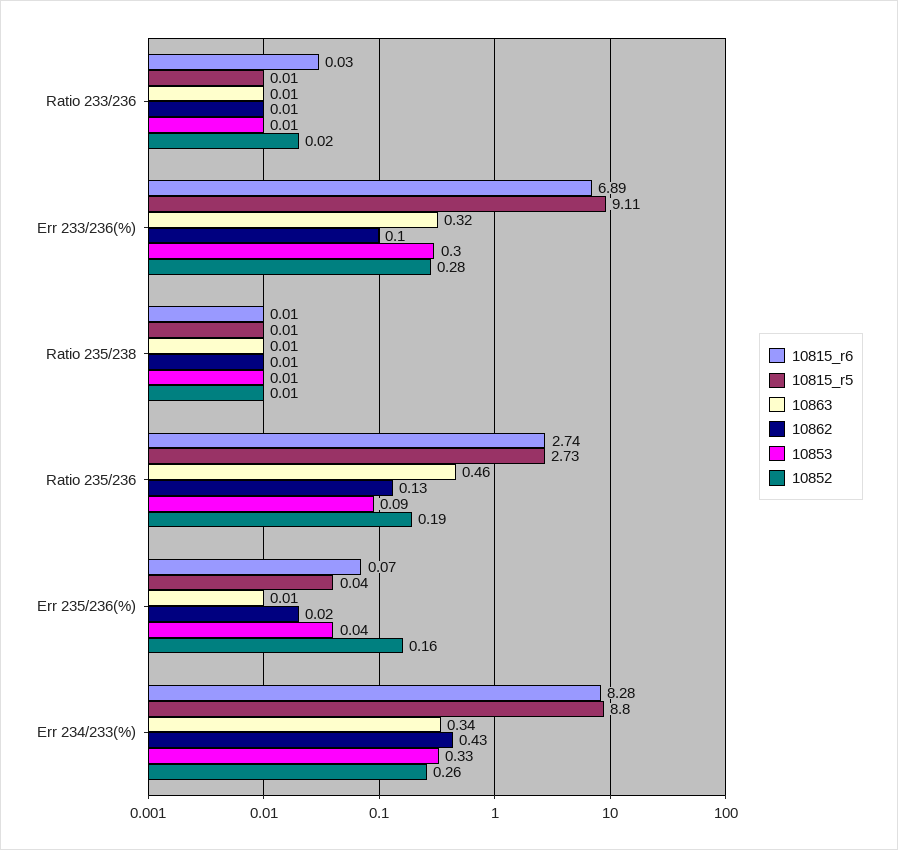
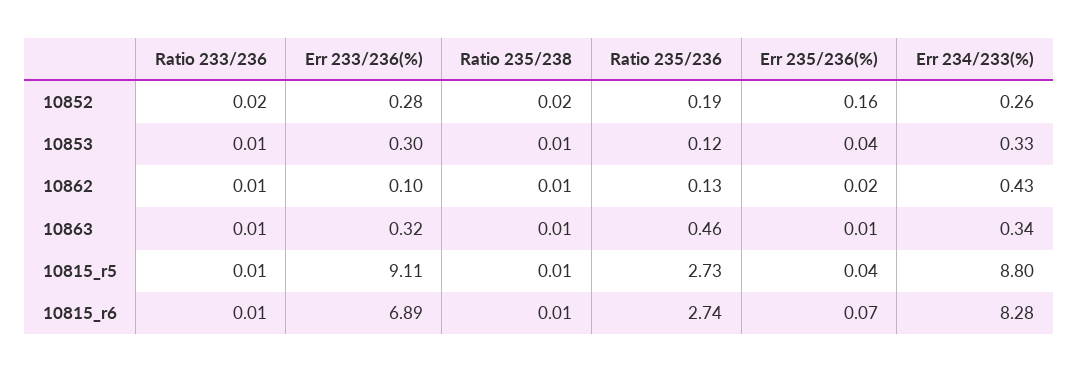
  {
    "10815_r6": {
-     "Ratio 233/236": 0.03,
+     "Ratio 233/236": 0.01,
      "Err 233/236(%)": 6.89,
      "Ratio 235/238": 0.01,
      "Ratio 235/236": 2.74,
      "Err 235/236(%)": 0.07,
      "Err 234/233(%)": 8.28
    },
    "10815_r5": {
      "Ratio 233/236": 0.01,
      "Err 233/236(%)": 9.11,
      "Ratio 235/238": 0.01,
      "Ratio 235/236": 2.73,
      "Err 235/236(%)": 0.04,
      "Err 234/233(%)": 8.8
    },
    "10863": {
      "Ratio 233/236": 0.01,
      "Err 233/236(%)": 0.32,
      "Ratio 235/238": 0.01,
      "Ratio 235/236": 0.46,
      "Err 235/236(%)": 0.01,
      "Err 234/233(%)": 0.34
    },
    "10862": {
      "Ratio 233/236": 0.01,
      "Err 233/236(%)": 0.1,
      "Ratio 235/238": 0.01,
      "Ratio 235/236": 0.13,
      "Err 235/236(%)": 0.02,
      "Err 234/233(%)": 0.43
    },
    "10853": {
      "Ratio 233/236": 0.01,
      "Err 233/236(%)": 0.3,
      "Ratio 235/238": 0.01,
-     "Ratio 235/236": 0.09,
+     "Ratio 235/236": 0.12,
      "Err 235/236(%)": 0.04,
      "Err 234/233(%)": 0.33
    },
    "10852": {
      "Ratio 233/236": 0.02,
      "Err 233/236(%)": 0.28,
-     "Ratio 235/238": 0.01,
+     "Ratio 235/238": 0.02,
      "Ratio 235/236": 0.19,
      "Err 235/236(%)": 0.16,
      "Err 234/233(%)": 0.26
    }
  }

